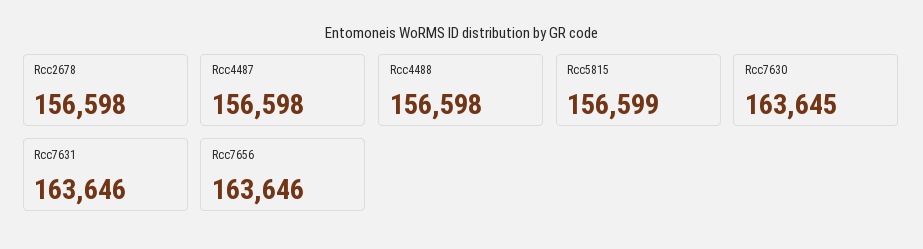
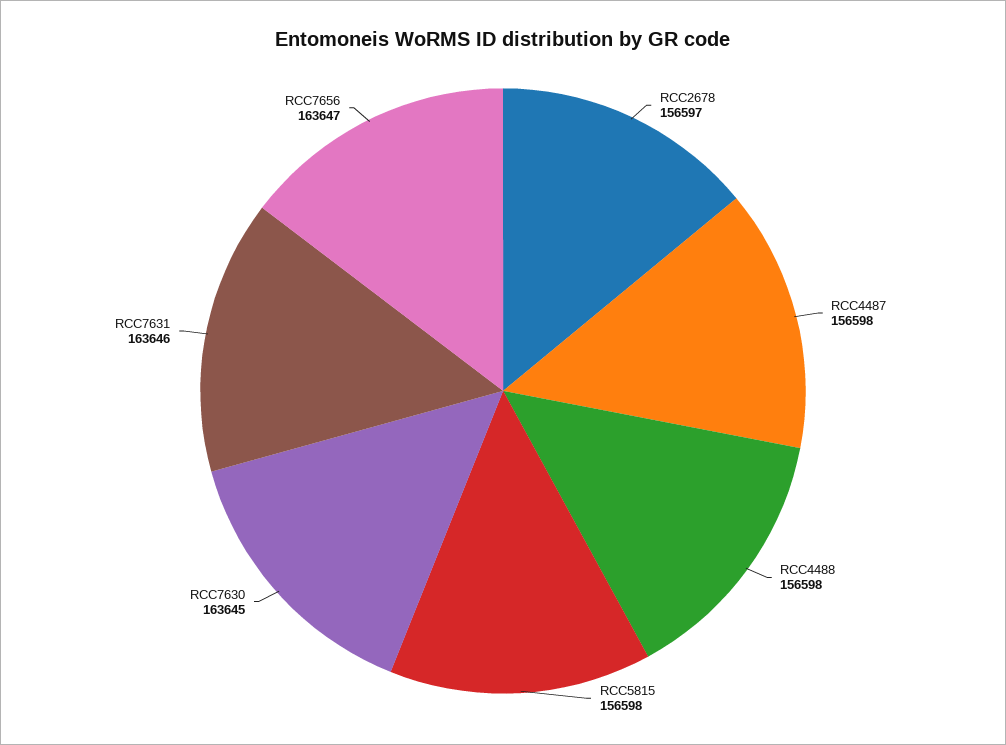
  {
-   "Rcc2678": 156598,
+   "Rcc2678": 156597,
    "Rcc4487": 156598,
    "Rcc4488": 156598,
-   "Rcc5815": 156599,
+   "Rcc5815": 156598,
    "Rcc7630": 163645,
    "Rcc7631": 163646,
-   "Rcc7656": 163646
+   "Rcc7656": 163647
  }

